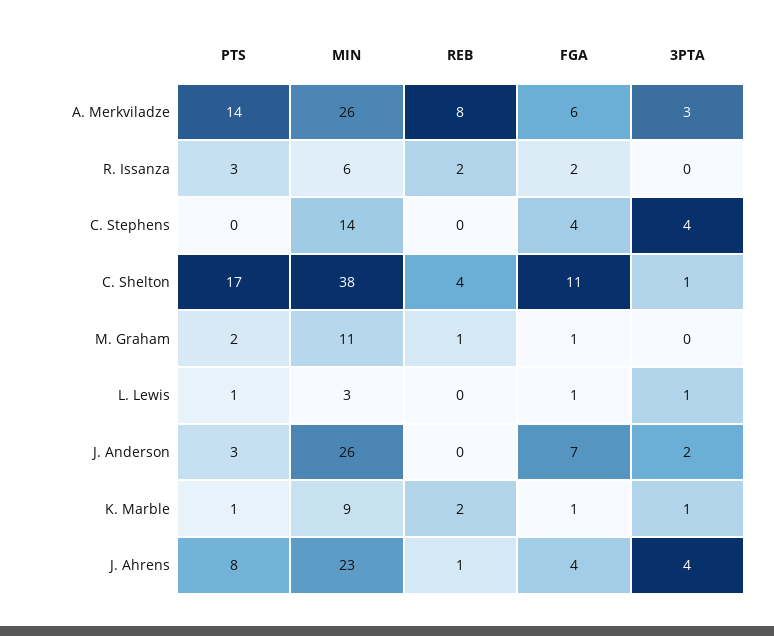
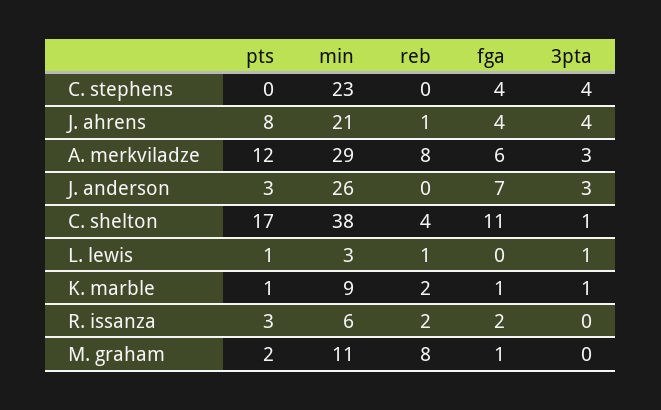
  {
    "PTS": {
-     "A. Merkviladze": 14,
+     "A. Merkviladze": 12,
      "R. Issanza": 3,
      "C. Stephens": 0,
      "C. Shelton": 17,
      "M. Graham": 2,
      "L. Lewis": 1,
      "J. Anderson": 3,
      "K. Marble": 1,
      "J. Ahrens": 8
    },
    "MIN": {
-     "A. Merkviladze": 26,
+     "A. Merkviladze": 29,
      "R. Issanza": 6,
-     "C. Stephens": 14,
+     "C. Stephens": 23,
      "C. Shelton": 38,
      "M. Graham": 11,
      "L. Lewis": 3,
      "J. Anderson": 26,
      "K. Marble": 9,
-     "J. Ahrens": 23
+     "J. Ahrens": 21
    },
    "REB": {
      "A. Merkviladze": 8,
      "R. Issanza": 2,
      "C. Stephens": 0,
      "C. Shelton": 4,
-     "M. Graham": 1,
+     "M. Graham": 8,
-     "L. Lewis": 0,
+     "L. Lewis": 1,
      "J. Anderson": 0,
      "K. Marble": 2,
      "J. Ahrens": 1
    },
    "FGA": {
      "A. Merkviladze": 6,
      "R. Issanza": 2,
      "C. Stephens": 4,
      "C. Shelton": 11,
      "M. Graham": 1,
-     "L. Lewis": 1,
+     "L. Lewis": 0,
      "J. Anderson": 7,
      "K. Marble": 1,
      "J. Ahrens": 4
    },
    "3PTA": {
      "A. Merkviladze": 3,
      "R. Issanza": 0,
      "C. Stephens": 4,
      "C. Shelton": 1,
      "M. Graham": 0,
      "L. Lewis": 1,
-     "J. Anderson": 2,
+     "J. Anderson": 3,
      "K. Marble": 1,
      "J. Ahrens": 4
    }
  }

